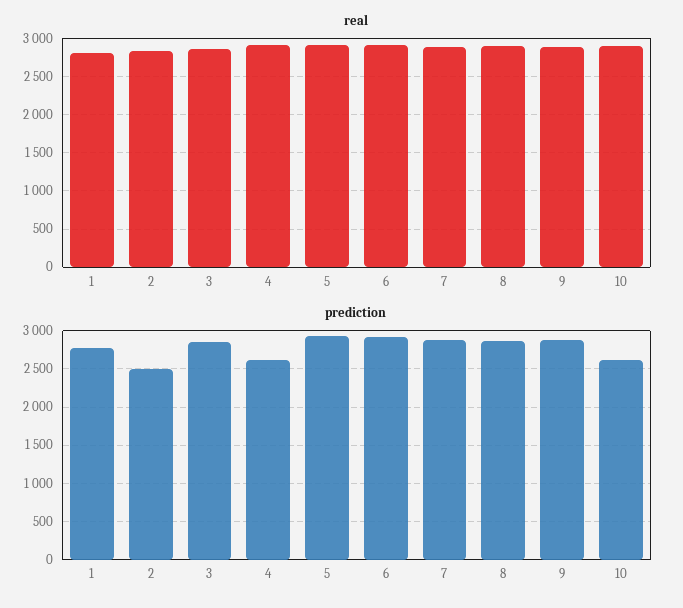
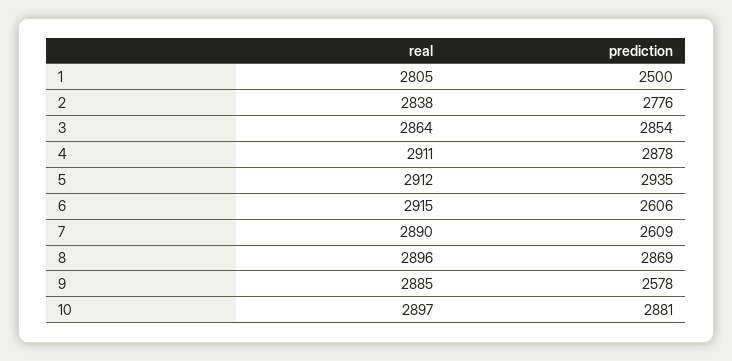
  {
    "real": {
      "1": 2805,
      "2": 2838,
      "3": 2864,
      "4": 2911,
      "5": 2912,
      "6": 2915,
      "7": 2890,
      "8": 2896,
      "9": 2885,
      "10": 2897
    },
    "prediction": {
-     "1": 2800,
+     "1": 2500,
-     "2": 2500,
+     "2": 2776,
      "3": 2854,
-     "4": 2600,
+     "4": 2878,
      "5": 2935,
-     "6": 2900,
+     "6": 2606,
-     "7": 2900,
+     "7": 2609,
      "8": 2869,
-     "9": 2900,
+     "9": 2578,
-     "10": 2600
+     "10": 2881
    }
  }

